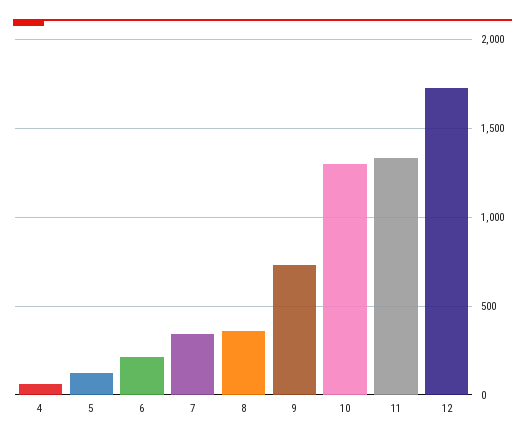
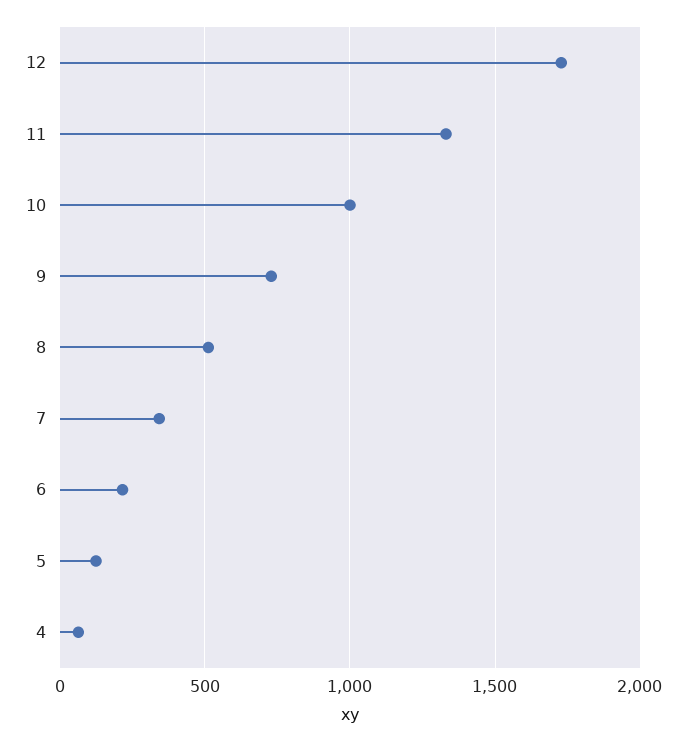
  {
    "4": 50,
    "5": 150,
    "6": 200,
    "7": 350,
-   "8": 350,
+   "8": 500,
    "9": 750,
-   "10": 1300,
+   "10": 1000,
    "11": 1350,
    "12": 1750
  }

